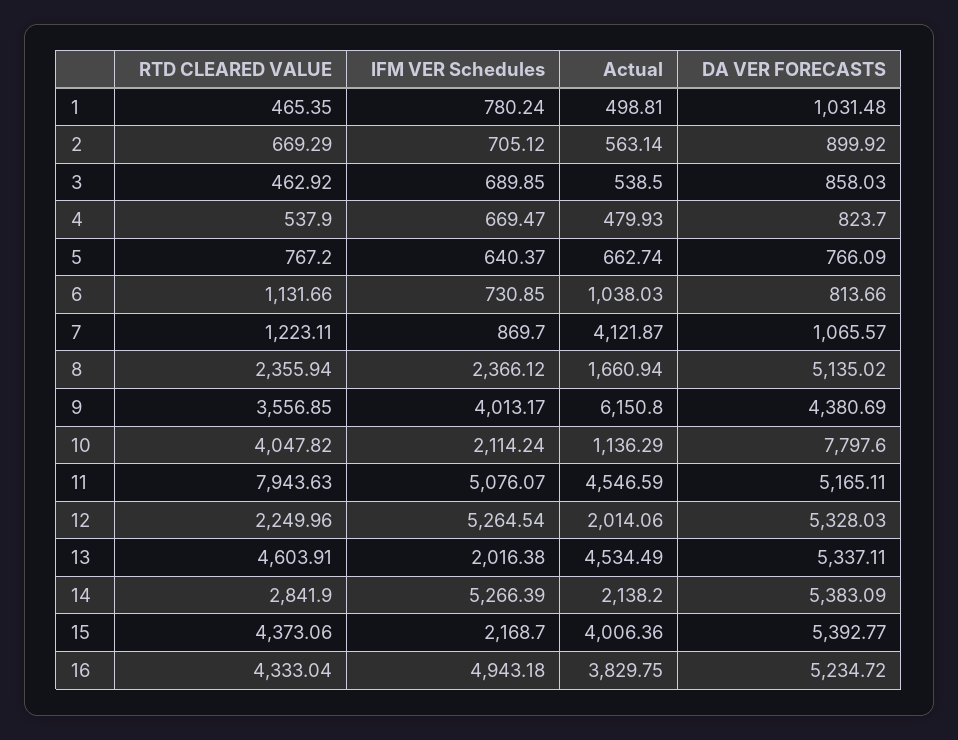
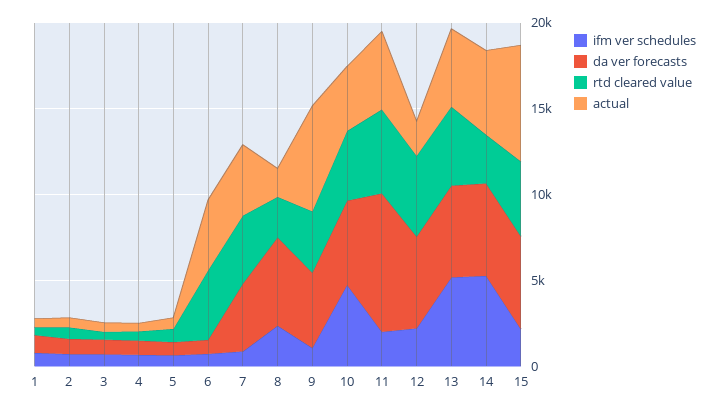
  {
    "RTD CLEARED VALUE": {
      "1": 465.35,
      "2": 669.29,
      "3": 462.92,
      "4": 537.9,
      "5": 767.2,
-     "6": 1131.66,
+     "6": 4000,
-     "7": 1223.11,
+     "7": 4000,
      "8": 2355.94,
      "9": 3556.85,
      "10": 4047.82,
-     "11": 7943.63,
+     "11": 5000,
-     "12": 2249.96,
+     "12": 5000,
      "13": 4603.91,
      "14": 2841.9,
-     "15": 4373.06,
+     "15": 4373.06
-     "16": 4333.04
    },
    "IFM VER Schedules": {
      "1": 780.24,
      "2": 705.12,
      "3": 689.85,
      "4": 669.47,
      "5": 640.37,
      "6": 730.85,
      "7": 869.7,
      "8": 2366.12,
-     "9": 4013.17,
+     "9": 1000,
-     "10": 2114.24,
+     "10": 5000,
-     "11": 5076.07,
+     "11": 2000,
-     "12": 5264.54,
+     "12": 2000,
-     "13": 2016.38,
+     "13": 5000,
      "14": 5266.39,
-     "15": 2168.7,
+     "15": 2168.7
-     "16": 4943.18
    },
    "Actual": {
      "1": 498.81,
      "2": 563.14,
      "3": 538.5,
      "4": 479.93,
      "5": 662.74,
-     "6": 1038.03,
+     "6": 4000,
      "7": 4121.87,
      "8": 1660.94,
      "9": 6150.8,
-     "10": 1136.29,
+     "10": 4000,
      "11": 4546.59,
      "12": 2014.06,
      "13": 4534.49,
-     "14": 2138.2,
+     "14": 5000,
-     "15": 4006.36,
+     "15": 7000
-     "16": 3829.75
    },
    "DA VER FORECASTS": {
      "1": 1031.48,
      "2": 899.92,
      "3": 858.03,
      "4": 823.7,
      "5": 766.09,
      "6": 813.66,
-     "7": 1065.57,
+     "7": 4000,
      "8": 5135.02,
      "9": 4380.69,
-     "10": 7797.6,
+     "10": 5000,
-     "11": 5165.11,
+     "11": 8000,
      "12": 5328.03,
      "13": 5337.11,
      "14": 5383.09,
-     "15": 5392.77,
+     "15": 5392.77
-     "16": 5234.72
    }
  }

